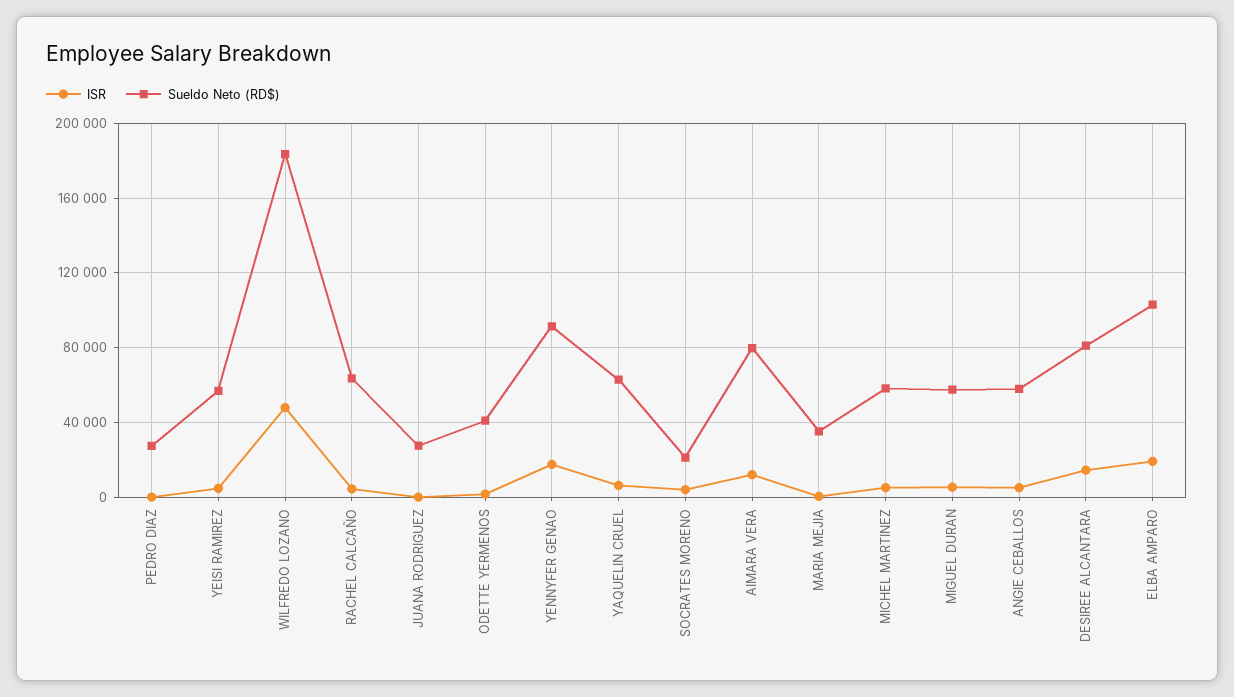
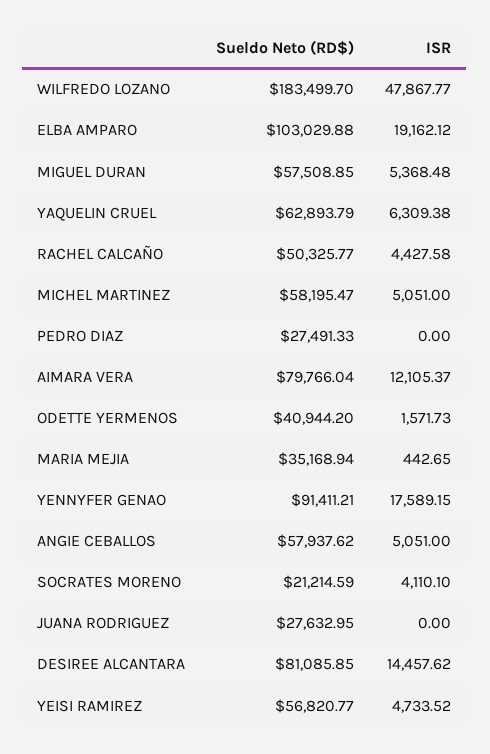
  {
    "ISR": {
      "PEDRO DIAZ": 0,
      "YEISI RAMIREZ": 4733.52,
      "WILFREDO LOZANO": 47867.77,
      "RACHEL CALCAÑO": 4427.58,
      "JUANA RODRIGUEZ": 0,
      "ODETTE YERMENOS": 1571.73,
      "YENNYFER GENAO": 17589.15,
      "YAQUELIN CRUEL": 6309.38,
      "SOCRATES MORENO": 4110.1,
      "AIMARA VERA": 12105.37,
      "MARIA MEJIA": 442.65,
      "MICHEL MARTINEZ": 5051,
      "MIGUEL DURAN": 5368.48,
      "ANGIE CEBALLOS": 5051,
      "DESIREE ALCANTARA": 14457.62,
      "ELBA AMPARO": 19162.12
    },
    "Sueldo Neto (RD$)": {
      "PEDRO DIAZ": 27491.33,
      "YEISI RAMIREZ": 56820.77,
      "WILFREDO LOZANO": 183499.7,
-     "RACHEL CALCAÑO": 65000,
+     "RACHEL CALCAÑO": 50325.77,
      "JUANA RODRIGUEZ": 27632.95,
      "ODETTE YERMENOS": 40944.2,
      "YENNYFER GENAO": 91411.21,
      "YAQUELIN CRUEL": 62893.79,
      "SOCRATES MORENO": 21214.59,
      "AIMARA VERA": 79766.04,
      "MARIA MEJIA": 35168.94,
      "MICHEL MARTINEZ": 58195.47,
      "MIGUEL DURAN": 57508.85,
      "ANGIE CEBALLOS": 57937.62,
      "DESIREE ALCANTARA": 81085.85,
      "ELBA AMPARO": 103029.88
    }
  }

